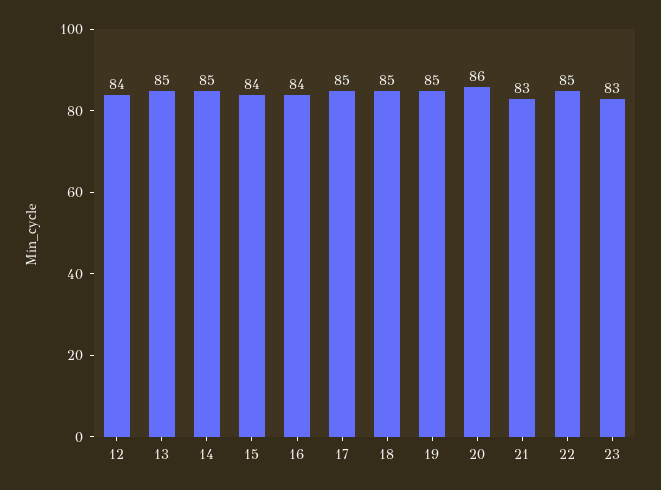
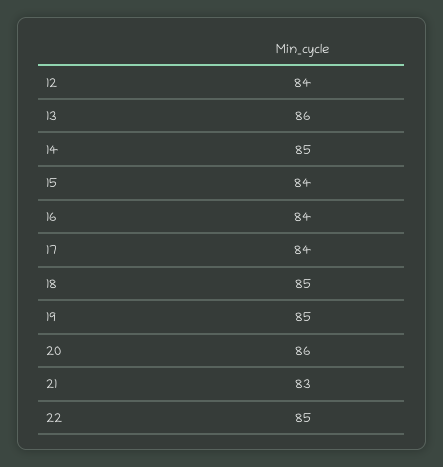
  {
    "12": 84,
-   "13": 85,
+   "13": 86,
    "14": 85,
    "15": 84,
    "16": 84,
-   "17": 85,
+   "17": 84,
    "18": 85,
    "19": 85,
    "20": 86,
    "21": 83,
-   "22": 85,
+   "22": 85
-   "23": 83
  }

